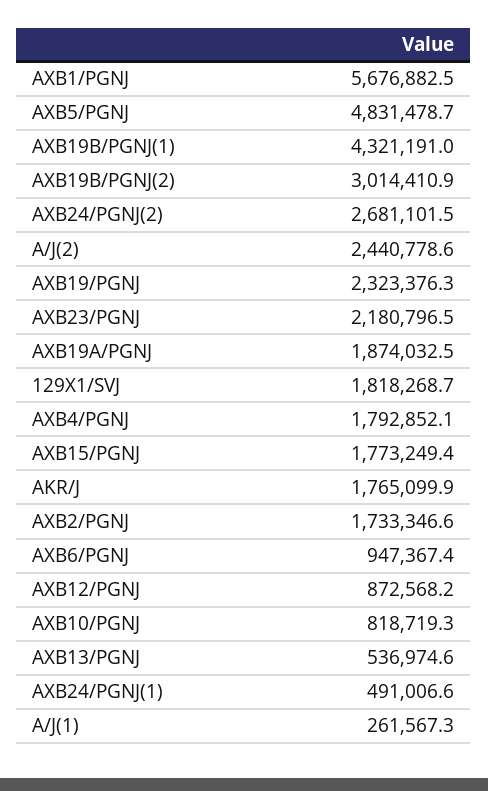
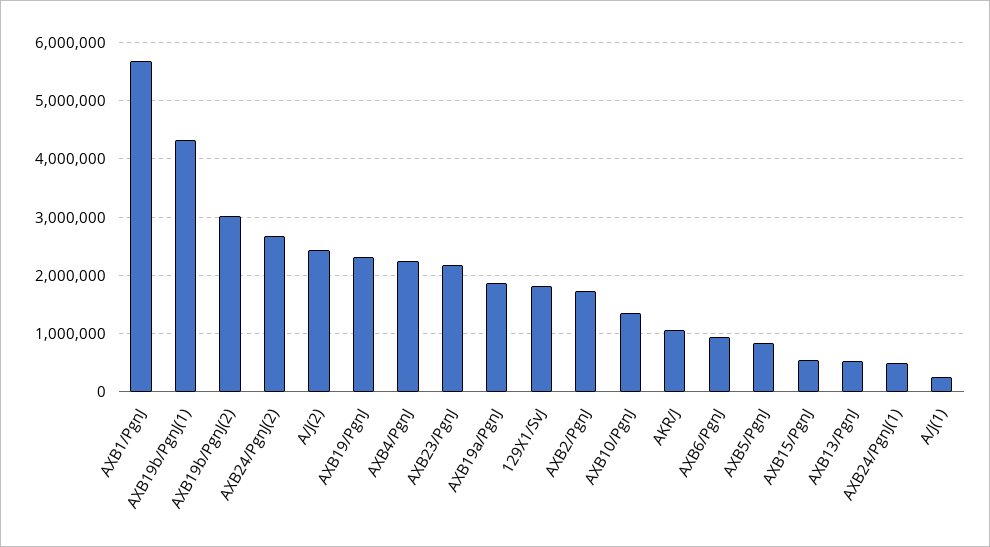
  {
    "AXB1/PGNJ": 5676882.5,
-   "AXB5/PGNJ": 4831478.7,
+   "AXB5/PGNJ": 800000,
    "AXB19B/PGNJ(1)": 4321191,
    "AXB19B/PGNJ(2)": 3014410.9,
    "AXB24/PGNJ(2)": 2681101.5,
    "A/J(2)": 2440778.6,
    "AXB19/PGNJ": 2323376.3,
    "AXB23/PGNJ": 2180796.5,
    "AXB19A/PGNJ": 1874032.5,
    "129X1/SVJ": 1818268.7,
-   "AXB4/PGNJ": 1792852.1,
+   "AXB4/PGNJ": 2200000,
-   "AXB15/PGNJ": 1773249.4,
+   "AXB15/PGNJ": 600000,
-   "AKR/J": 1765099.9,
+   "AKR/J": 1000000,
    "AXB2/PGNJ": 1733346.6,
    "AXB6/PGNJ": 947367.4,
-   "AXB12/PGNJ": 872568.2,
-   "AXB10/PGNJ": 818719.3,
+   "AXB10/PGNJ": 1400000,
    "AXB13/PGNJ": 536974.6,
    "AXB24/PGNJ(1)": 491006.6,
    "A/J(1)": 261567.3
  }

